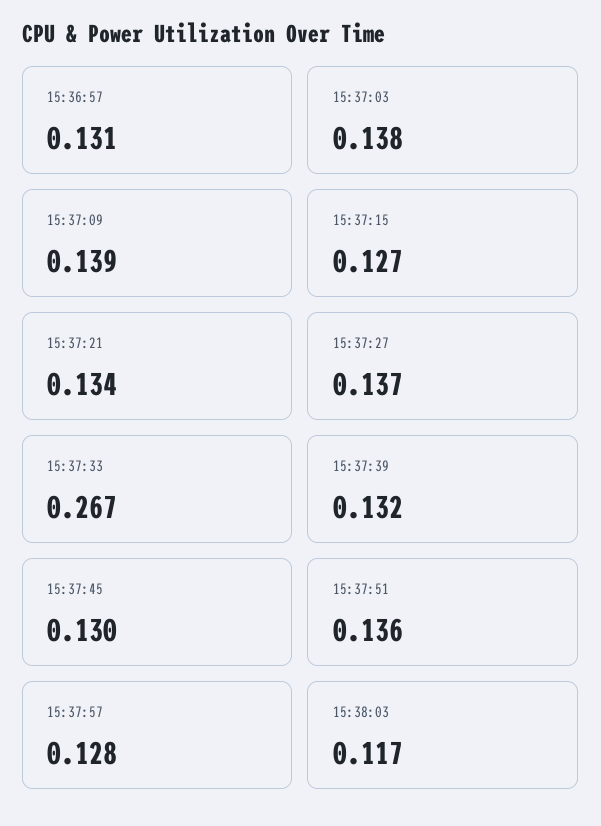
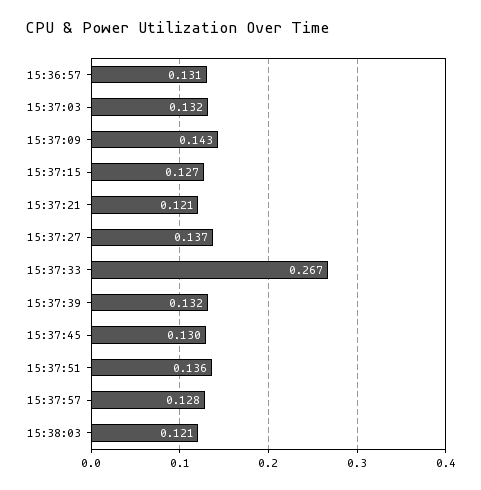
  {
    "15:36:57": 0.131,
-   "15:37:03": 0.138,
+   "15:37:03": 0.132,
-   "15:37:09": 0.139,
+   "15:37:09": 0.143,
    "15:37:15": 0.127,
-   "15:37:21": 0.134,
+   "15:37:21": 0.121,
    "15:37:27": 0.137,
    "15:37:33": 0.267,
    "15:37:39": 0.132,
    "15:37:45": 0.13,
    "15:37:51": 0.136,
    "15:37:57": 0.128,
-   "15:38:03": 0.117
+   "15:38:03": 0.121
  }

